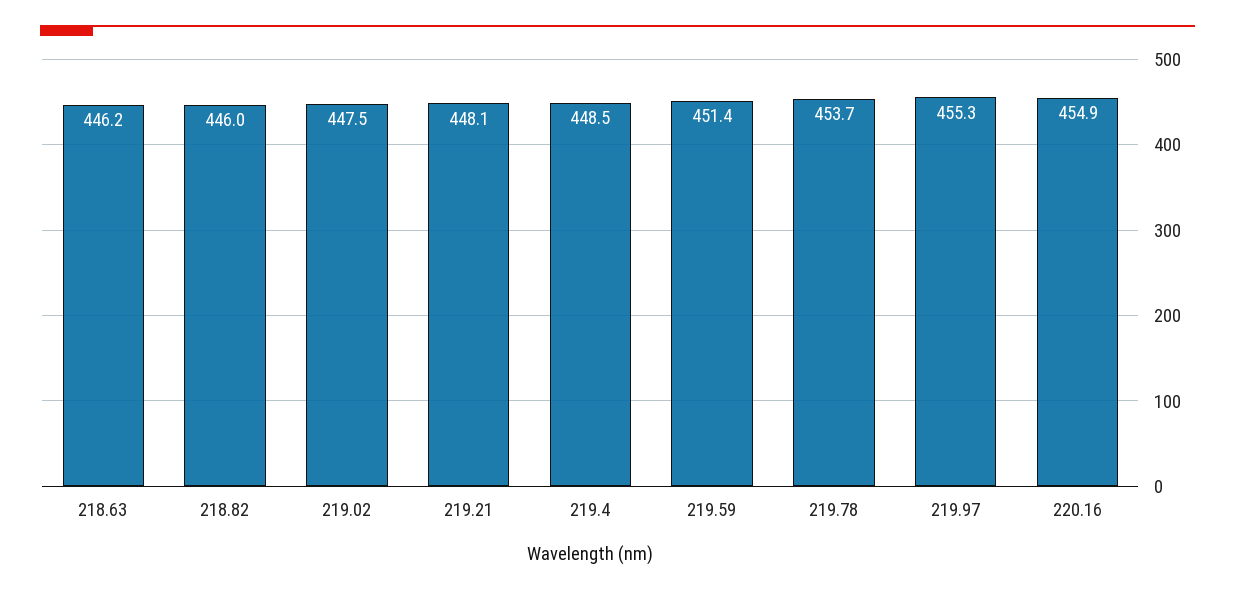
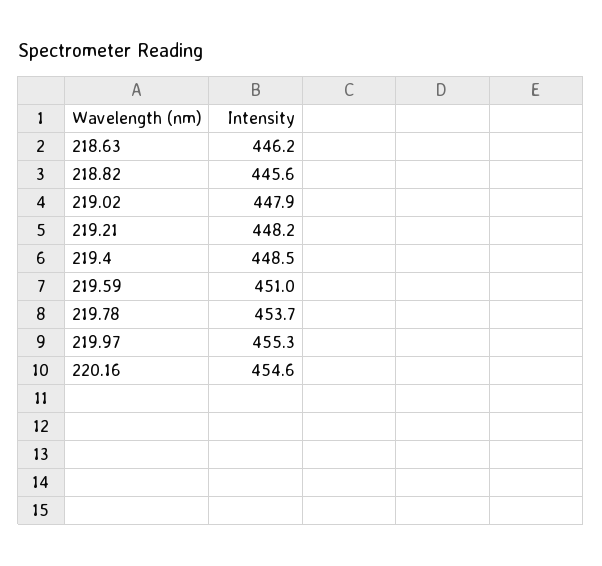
  {
    "218.63": 446.2,
-   "218.82": 446,
+   "218.82": 445.6,
-   "219.02": 447.5,
+   "219.02": 447.9,
-   "219.21": 448.1,
+   "219.21": 448.2,
    "219.4": 448.5,
-   "219.59": 451.4,
+   "219.59": 451,
    "219.78": 453.7,
    "219.97": 455.3,
-   "220.16": 454.9
+   "220.16": 454.6
  }

